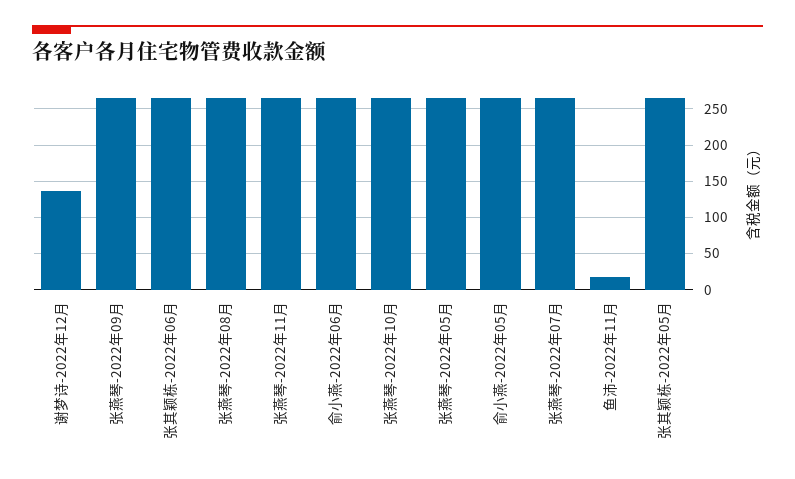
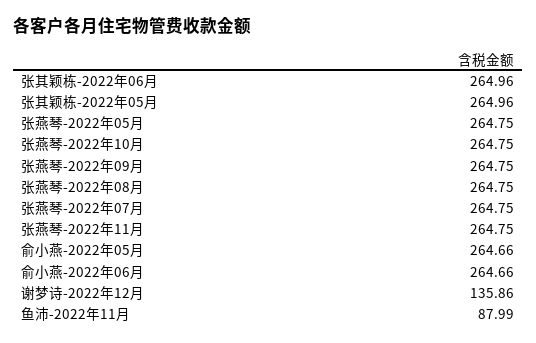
  {
    "谢梦诗-2022年12月": 135.86,
    "张燕琴-2022年09月": 264.75,
    "张其颖栋-2022年06月": 264.96,
    "张燕琴-2022年08月": 264.75,
    "张燕琴-2022年11月": 264.75,
    "俞小燕-2022年06月": 264.66,
    "张燕琴-2022年10月": 264.75,
    "张燕琴-2022年05月": 264.75,
    "俞小燕-2022年05月": 264.66,
    "张燕琴-2022年07月": 264.75,
-   "鱼沛-2022年11月": 20,
+   "鱼沛-2022年11月": 87.99,
    "张其颖栋-2022年05月": 264.96
  }

